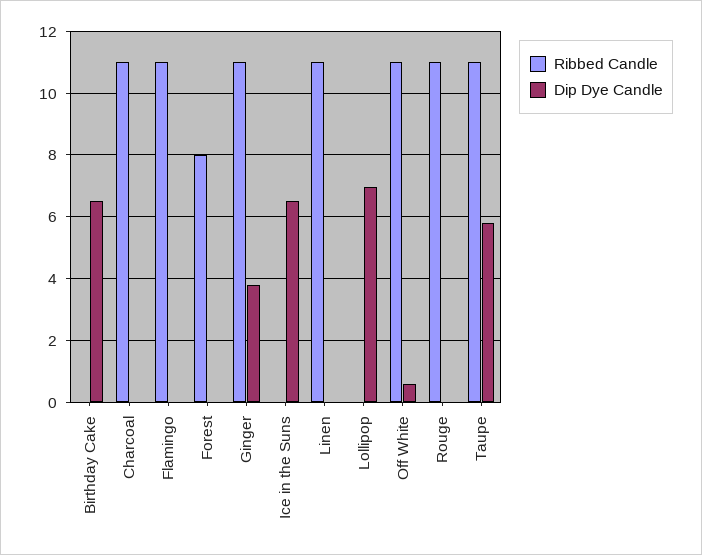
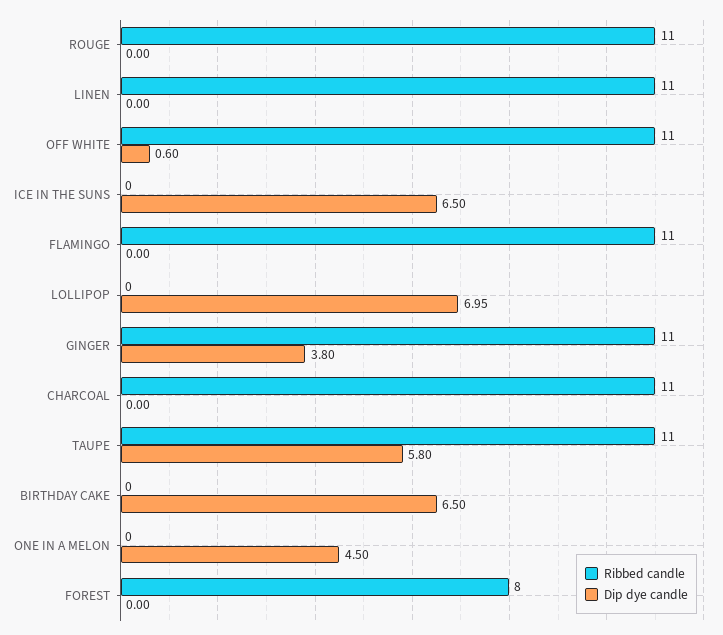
  {
    "Ribbed Candle": {
      "Birthday Cake": 0,
      "Charcoal": 11,
      "Flamingo": 11,
      "Forest": 8,
      "Ginger": 11,
      "Ice in the Suns": 0,
      "Linen": 11,
      "Lollipop": 0,
      "Off White": 11,
      "Rouge": 11,
-     "Taupe": 11
+     "Taupe": 11,
+     "ONE IN A MELON": 0
    },
    "Dip Dye Candle": {
      "Birthday Cake": 6.5,
      "Charcoal": 0,
      "Flamingo": 0,
      "Forest": 0,
      "Ginger": 3.8,
      "Ice in the Suns": 6.5,
      "Linen": 0,
      "Lollipop": 6.95,
      "Off White": 0.6,
      "Rouge": 0,
-     "Taupe": 5.8
+     "Taupe": 5.8,
+     "ONE IN A MELON": 4.5
    }
  }

